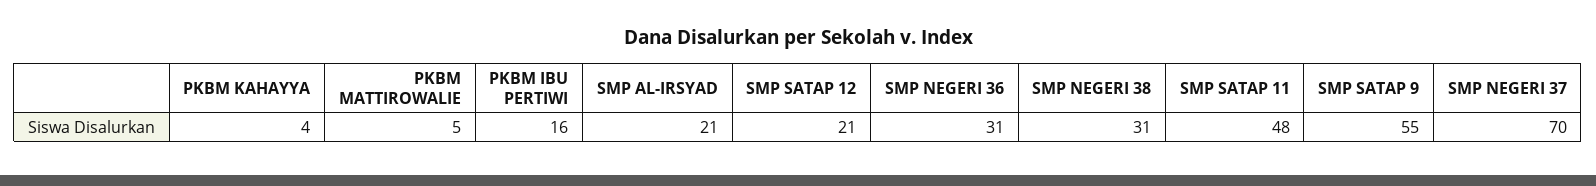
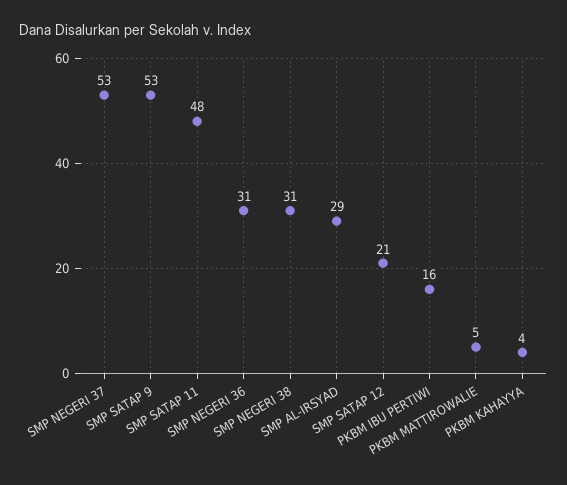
  {
    "PKBM KAHAYYA": 4,
    "PKBM MATTIROWALIE": 5,
    "PKBM IBU PERTIWI": 16,
-   "SMP AL-IRSYAD": 21,
+   "SMP AL-IRSYAD": 29,
    "SMP SATAP 12": 21,
    "SMP NEGERI 36": 31,
    "SMP NEGERI 38": 31,
    "SMP SATAP 11": 48,
-   "SMP SATAP 9": 55,
+   "SMP SATAP 9": 53,
-   "SMP NEGERI 37": 70
+   "SMP NEGERI 37": 53
  }

